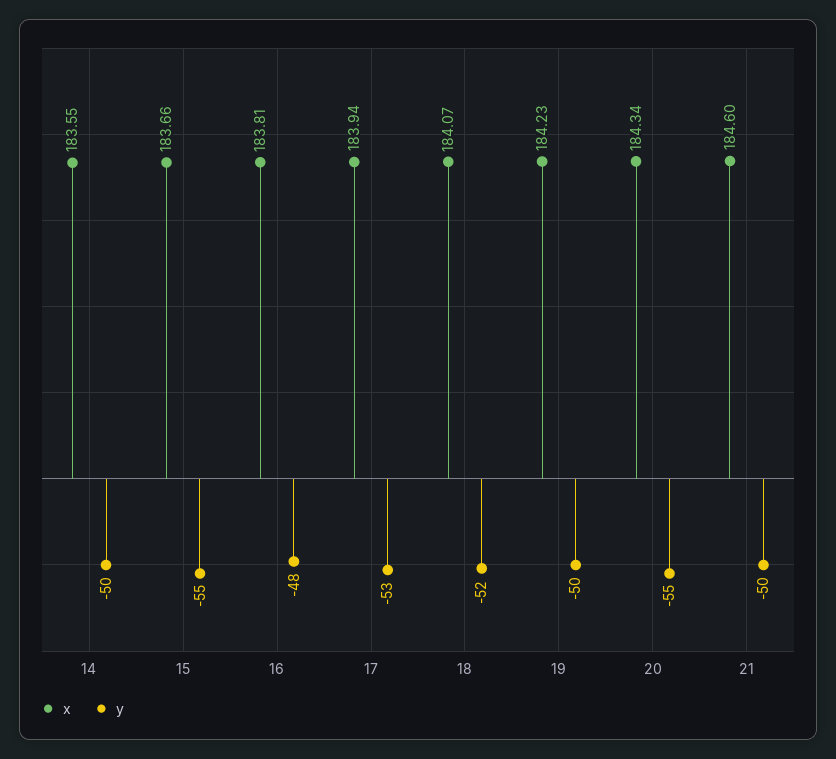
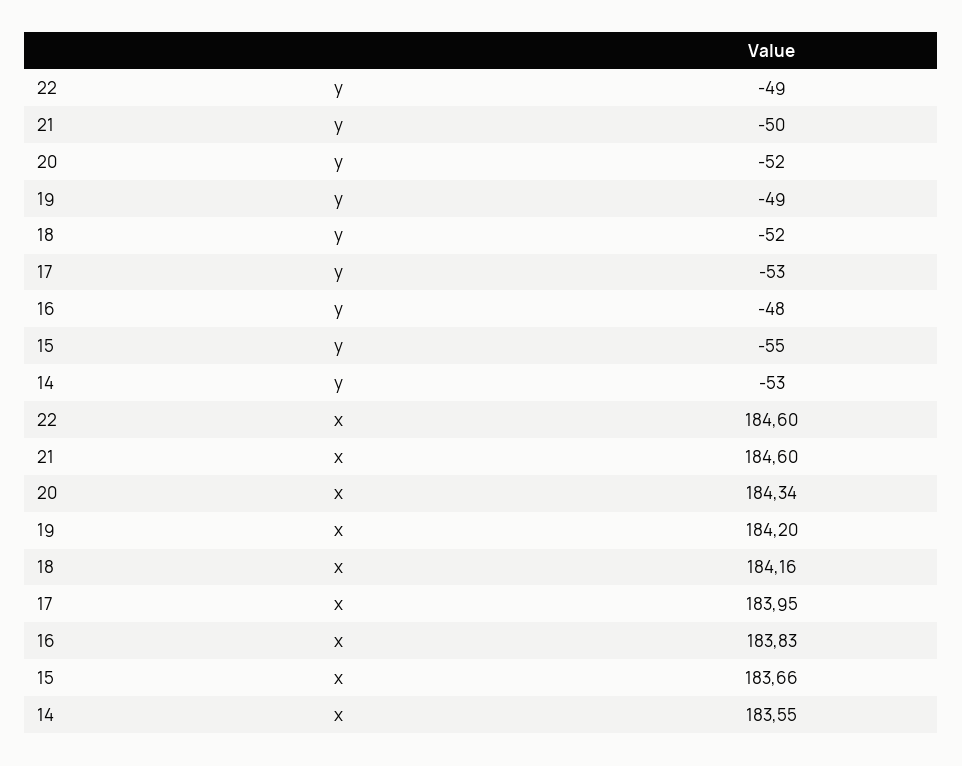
  {
    "x": {
      "14": 183.55,
      "15": 183.66,
-     "16": 183.81,
+     "16": 183.83,
-     "17": 183.94,
+     "17": 183.95,
-     "18": 184.07,
+     "18": 184.16,
-     "19": 184.23,
+     "19": 184.2,
      "20": 184.34,
-     "21": 184.6
+     "21": 184.6,
+     "22": 184.6
    },
    "y": {
-     "14": -50,
+     "14": -53,
      "15": -55,
      "16": -48,
      "17": -53,
      "18": -52,
-     "19": -50,
+     "19": -49,
-     "20": -55,
+     "20": -52,
-     "21": -50
+     "21": -50,
+     "22": -49
    }
  }

